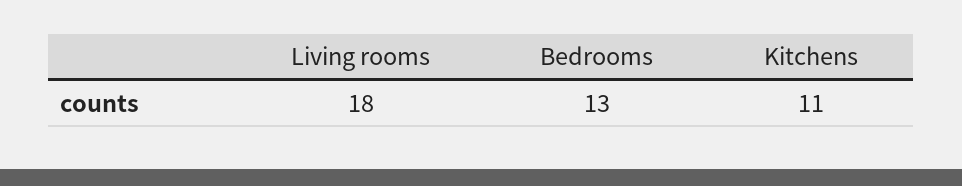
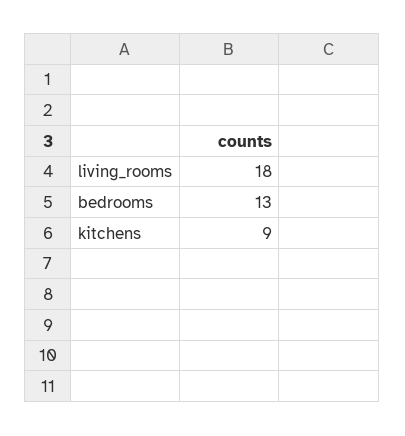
  {
    "Living rooms": 18,
    "Bedrooms": 13,
-   "Kitchens": 11
+   "Kitchens": 9
  }

